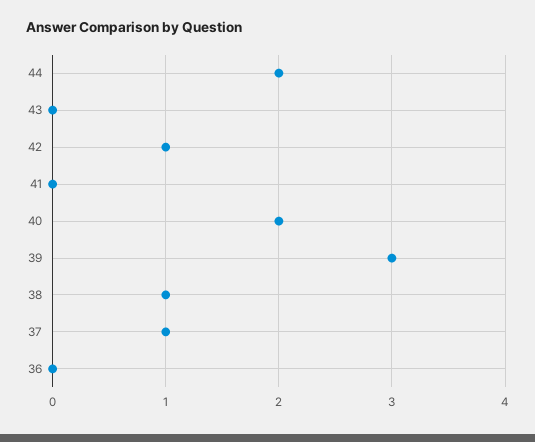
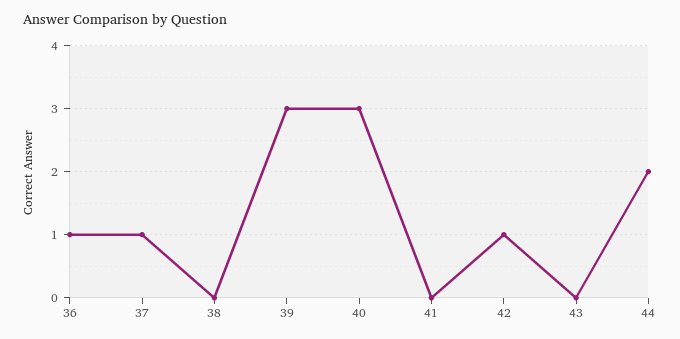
  {
    "44": 2,
    "43": 0,
    "42": 1,
    "41": 0,
-   "40": 2,
+   "40": 3,
    "39": 3,
-   "38": 1,
+   "38": 0,
    "37": 1,
-   "36": 0
+   "36": 1
  }

